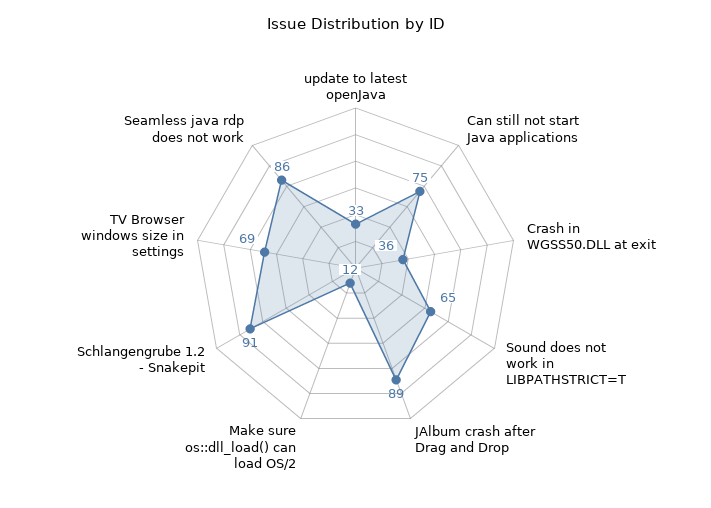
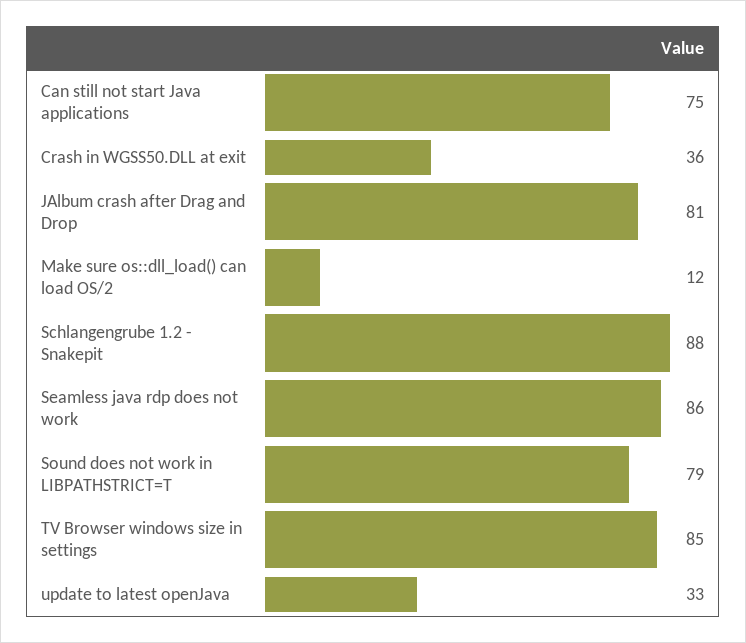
  {
    "update to latest openJava": 33,
    "Can still not start Java applications": 75,
    "Crash in WGSS50.DLL at exit": 36,
-   "Sound does not work in LIBPATHSTRICT=T": 65,
+   "Sound does not work in LIBPATHSTRICT=T": 79,
-   "JAlbum crash after Drag and Drop": 89,
+   "JAlbum crash after Drag and Drop": 81,
    "Make sure os::dll_load() can load OS/2": 12,
-   "Schlangengrube 1.2 - Snakepit": 91,
+   "Schlangengrube 1.2 - Snakepit": 88,
-   "TV Browser windows size in settings": 69,
+   "TV Browser windows size in settings": 85,
    "Seamless java rdp does not work": 86
  }

